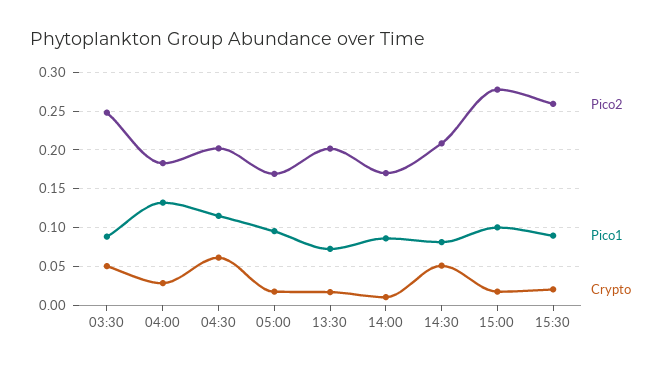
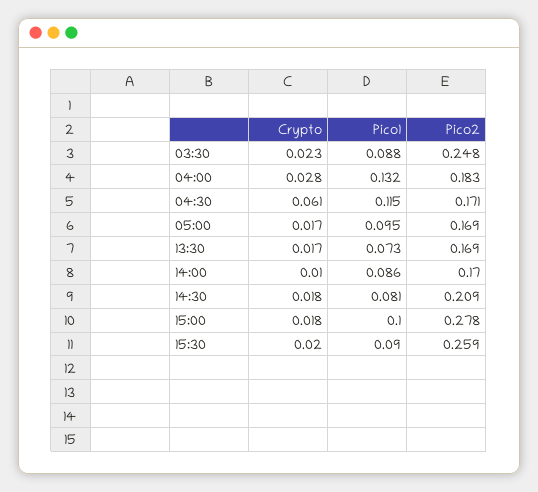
  {
    "Pico2": {
      "03:30": 0.248,
      "04:00": 0.183,
-     "04:30": 0.2,
+     "04:30": 0.171,
      "05:00": 0.169,
-     "13:30": 0.2,
+     "13:30": 0.169,
      "14:00": 0.17,
      "14:30": 0.209,
      "15:00": 0.278,
      "15:30": 0.259
    },
    "Pico1": {
      "03:30": 0.088,
      "04:00": 0.132,
      "04:30": 0.115,
      "05:00": 0.095,
      "13:30": 0.073,
      "14:00": 0.086,
      "14:30": 0.081,
      "15:00": 0.1,
      "15:30": 0.09
    },
    "Crypto": {
-     "03:30": 0.05,
+     "03:30": 0.023,
      "04:00": 0.028,
      "04:30": 0.061,
      "05:00": 0.017,
      "13:30": 0.017,
      "14:00": 0.01,
-     "14:30": 0.05,
+     "14:30": 0.018,
      "15:00": 0.018,
      "15:30": 0.02
    }
  }

